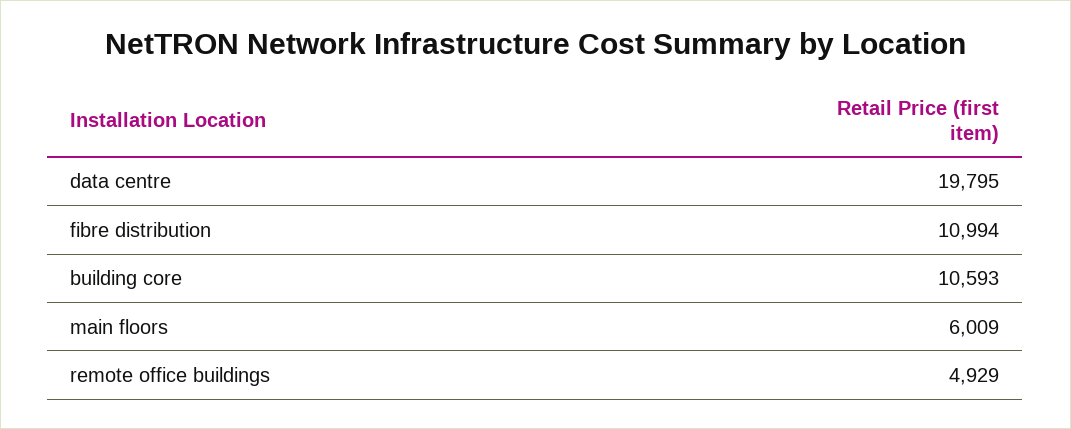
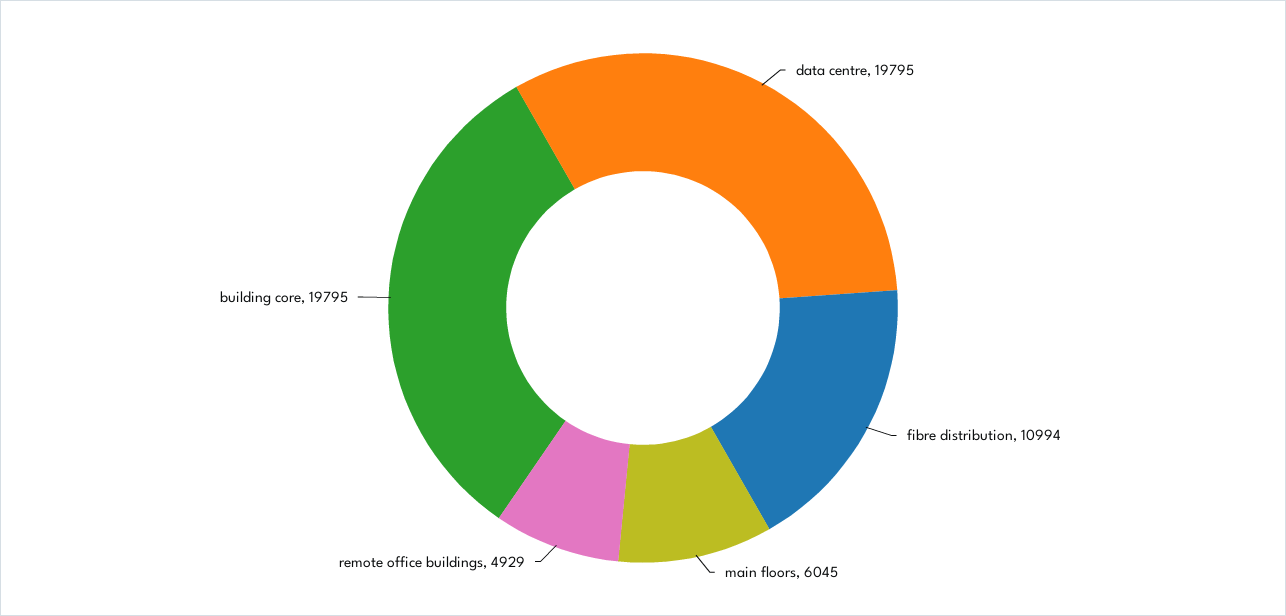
  {
    "data centre": 19795,
    "fibre distribution": 10994,
-   "building core": 10593,
+   "building core": 19795,
-   "main floors": 6009,
+   "main floors": 6045,
    "remote office buildings": 4929
  }

